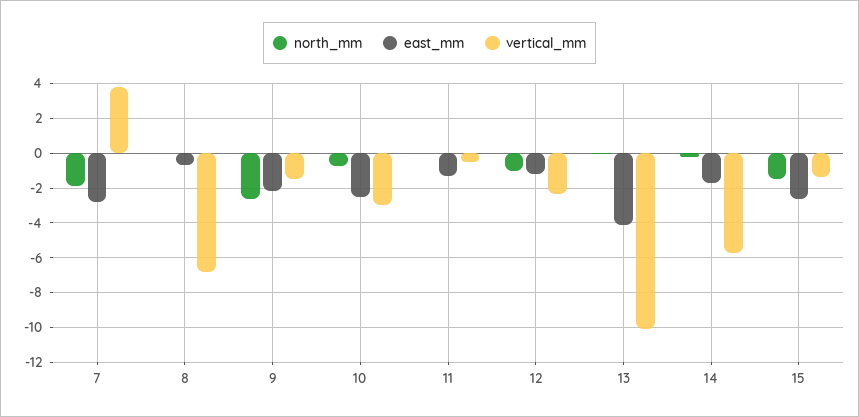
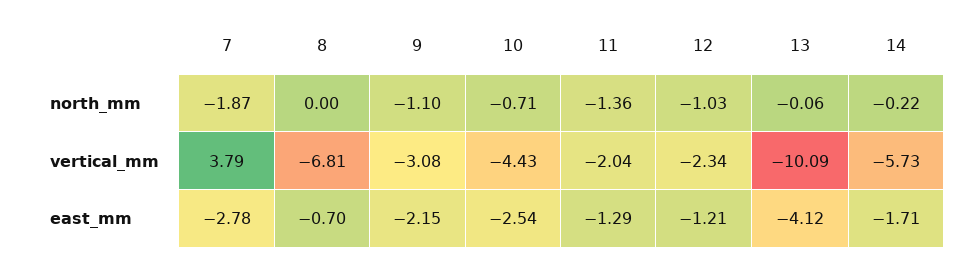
  {
    "north_mm": {
      "7": -1.87,
      "8": 0,
-     "9": -2.5,
+     "9": -1.1,
      "10": -0.71,
-     "11": 0,
+     "11": -1.36,
      "12": -1.03,
      "13": -0.06,
-     "14": -0.22,
+     "14": -0.22
-     "15": -1.5
    },
    "east_mm": {
      "7": -2.78,
      "8": -0.7,
      "9": -2.15,
      "10": -2.54,
      "11": -1.29,
      "12": -1.21,
      "13": -4.12,
-     "14": -1.71,
+     "14": -1.71
-     "15": -2.5
    },
    "vertical_mm": {
      "7": 3.79,
      "8": -6.81,
-     "9": -1.5,
+     "9": -3.08,
-     "10": -3,
+     "10": -4.43,
-     "11": -0.5,
+     "11": -2.04,
      "12": -2.34,
      "13": -10.09,
-     "14": -5.73,
+     "14": -5.73
-     "15": -1.5
    }
  }

